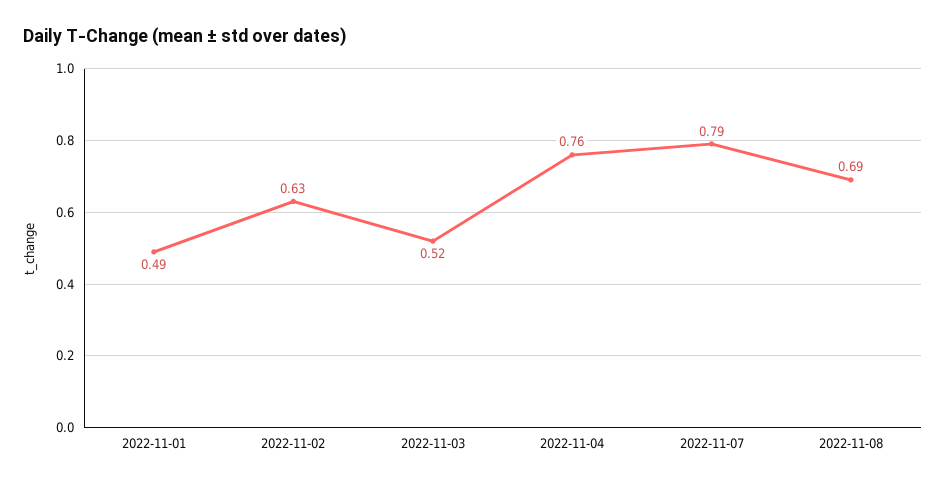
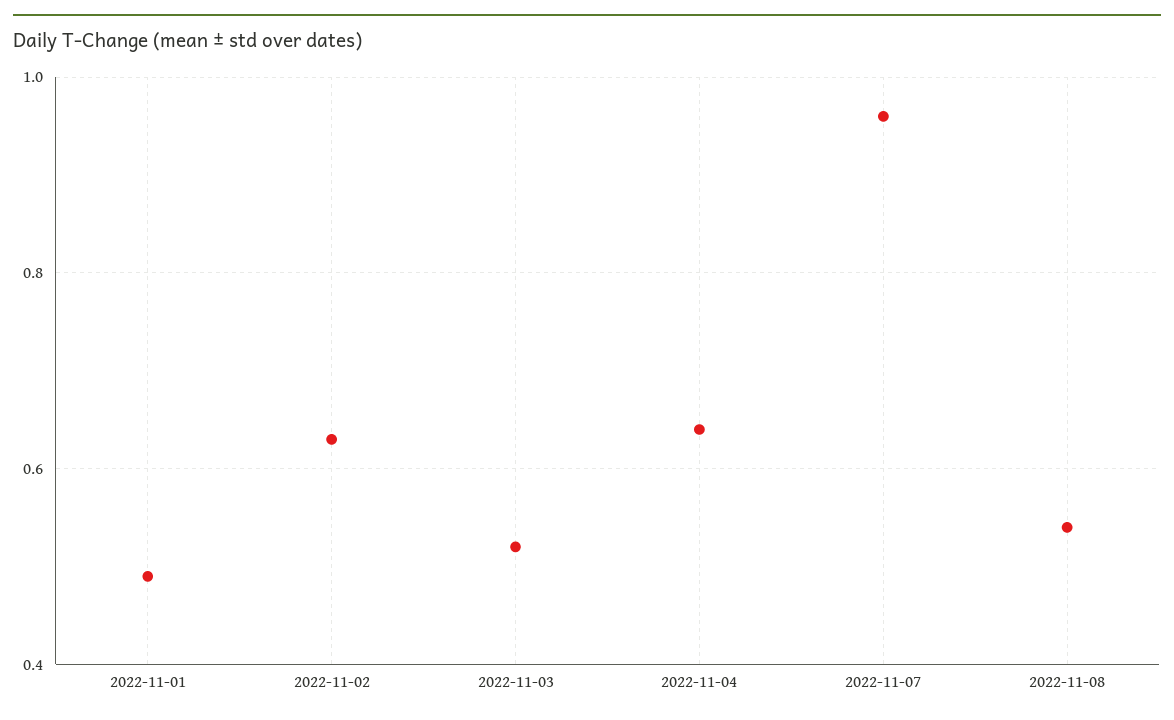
  {
    "2022-11-01": 0.49,
    "2022-11-02": 0.63,
    "2022-11-03": 0.52,
-   "2022-11-04": 0.76,
+   "2022-11-04": 0.65,
-   "2022-11-07": 0.79,
+   "2022-11-07": 0.95,
-   "2022-11-08": 0.69
+   "2022-11-08": 0.55
  }

